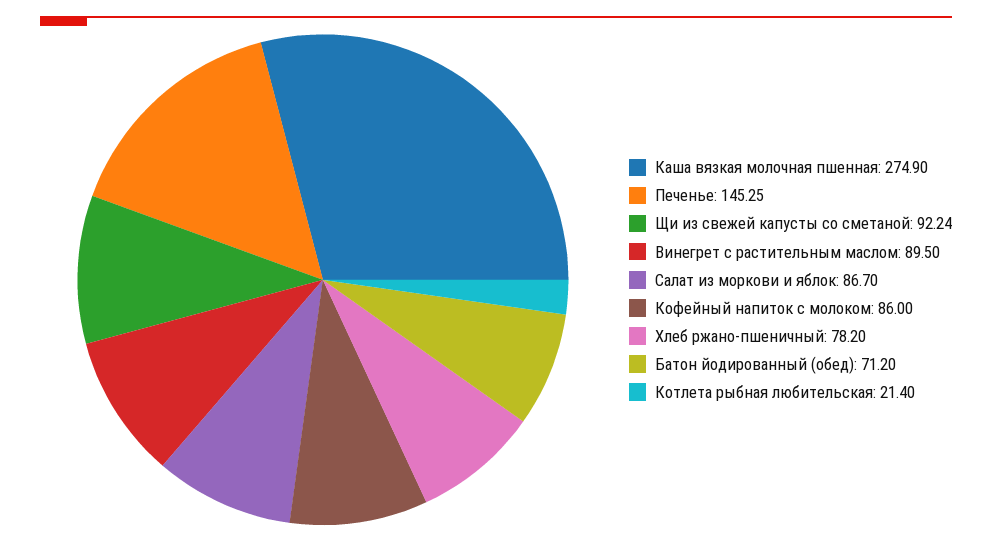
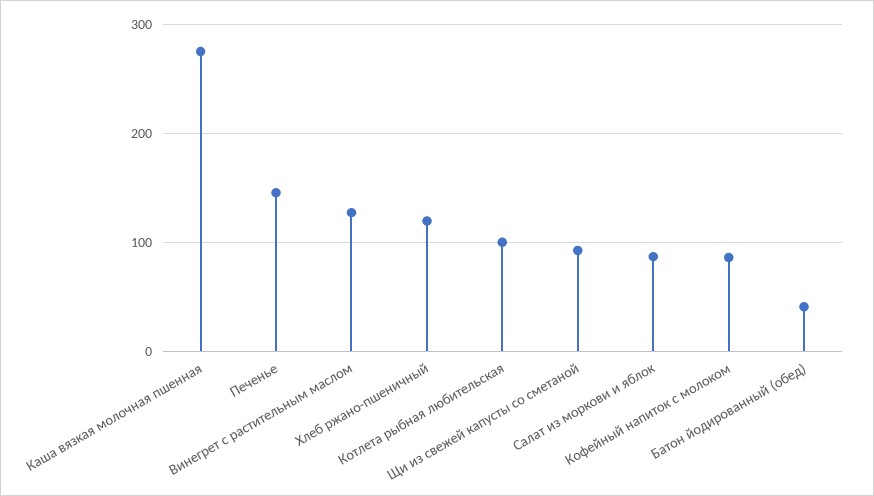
  {
    "Каша вязкая молочная пшенная": 274.9,
    "Печенье": 145.25,
    "Щи из свежей капусты со сметаной": 92.24,
-   "Винегрет с растительным маслом": 89.5,
+   "Винегрет с растительным маслом": 130,
    "Салат из моркови и яблок": 86.7,
    "Кофейный напиток с молоком": 86,
-   "Хлеб ржано-пшеничный": 78.2,
+   "Хлеб ржано-пшеничный": 120,
-   "Батон йодированный (обед)": 71.2,
+   "Батон йодированный (обед)": 40,
-   "Котлета рыбная любительская": 21.4
+   "Котлета рыбная любительская": 100
  }

